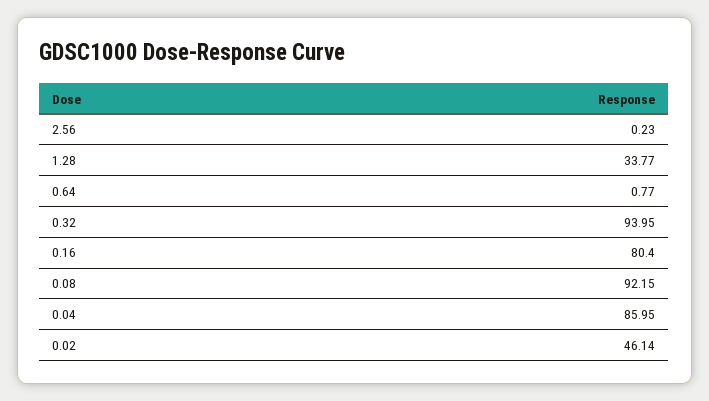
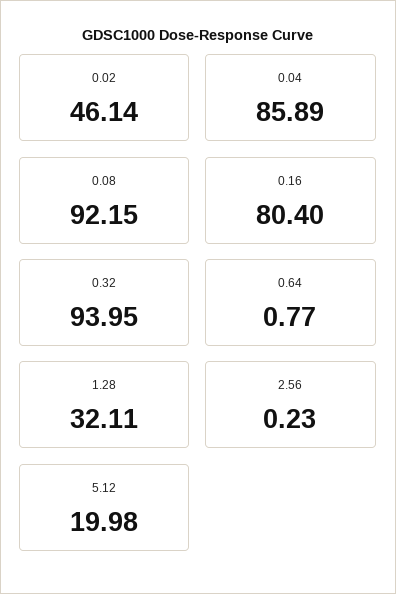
  {
    "2.56": 0.23,
-   "1.28": 33.77,
+   "1.28": 32.11,
    "0.64": 0.77,
    "0.32": 93.95,
    "0.16": 80.4,
    "0.08": 92.15,
-   "0.04": 85.95,
+   "0.04": 85.89,
-   "0.02": 46.14
+   "0.02": 46.14,
+   "5.12": 19.98
  }

